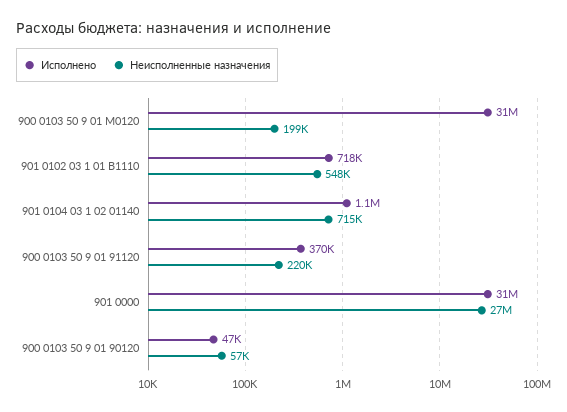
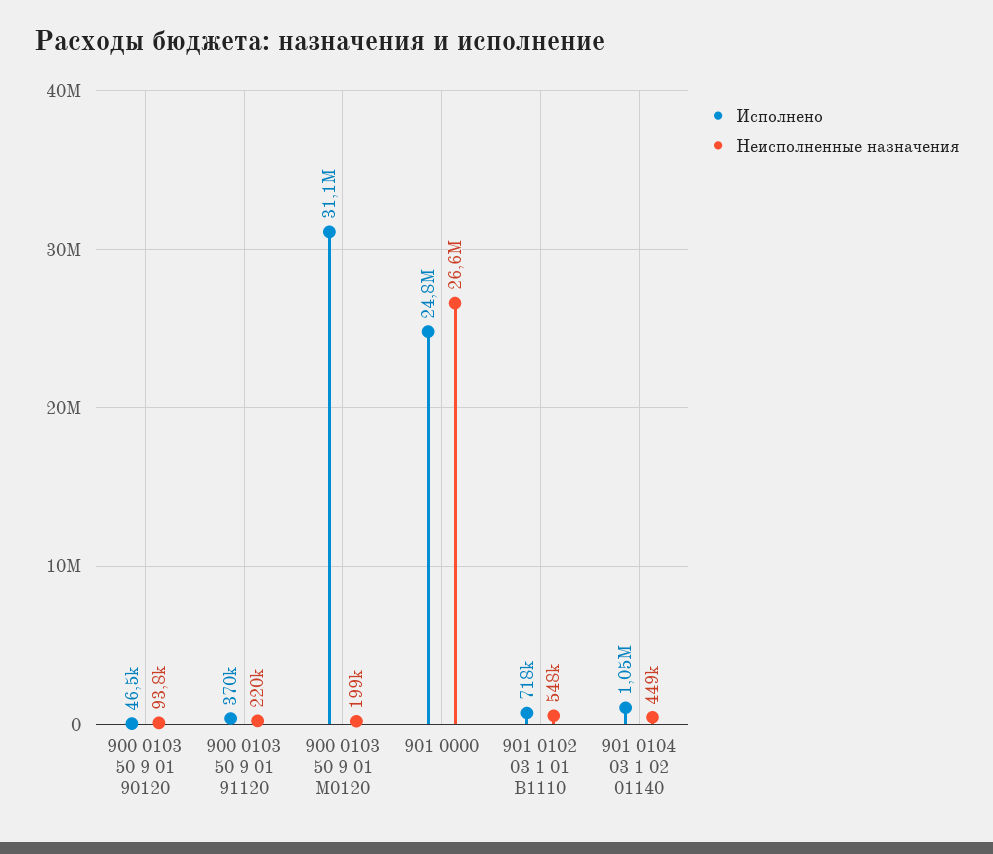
  {
    "Исполнено": {
      "900 0103 50 9 01 М0120": 31100000,
      "901 0102 03 1 01 В1110": 718000,
      "901 0104 03 1 02 01140": 1050000,
      "900 0103 50 9 01 91120": 370000,
-     "901 0000": 31000000,
+     "901 0000": 24800000,
      "900 0103 50 9 01 90120": 46500
    },
    "Неисполненные назначения": {
      "900 0103 50 9 01 М0120": 199000,
      "901 0102 03 1 01 В1110": 548000,
-     "901 0104 03 1 02 01140": 715000,
+     "901 0104 03 1 02 01140": 449000,
      "900 0103 50 9 01 91120": 220000,
      "901 0000": 26600000,
-     "900 0103 50 9 01 90120": 57000
+     "900 0103 50 9 01 90120": 93800
    }
  }

